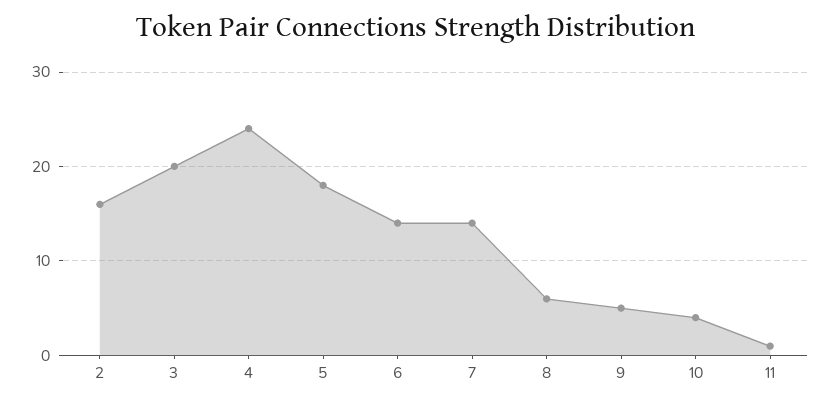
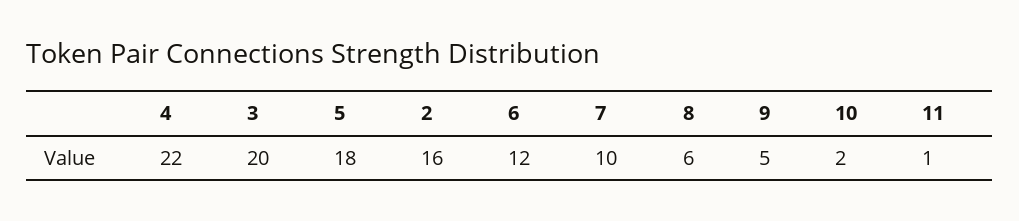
  {
    "2": 16,
    "3": 20,
-   "4": 24,
+   "4": 22,
    "5": 18,
-   "6": 14,
+   "6": 12,
-   "7": 14,
+   "7": 10,
    "8": 6,
    "9": 5,
-   "10": 4,
+   "10": 2,
    "11": 1
  }

